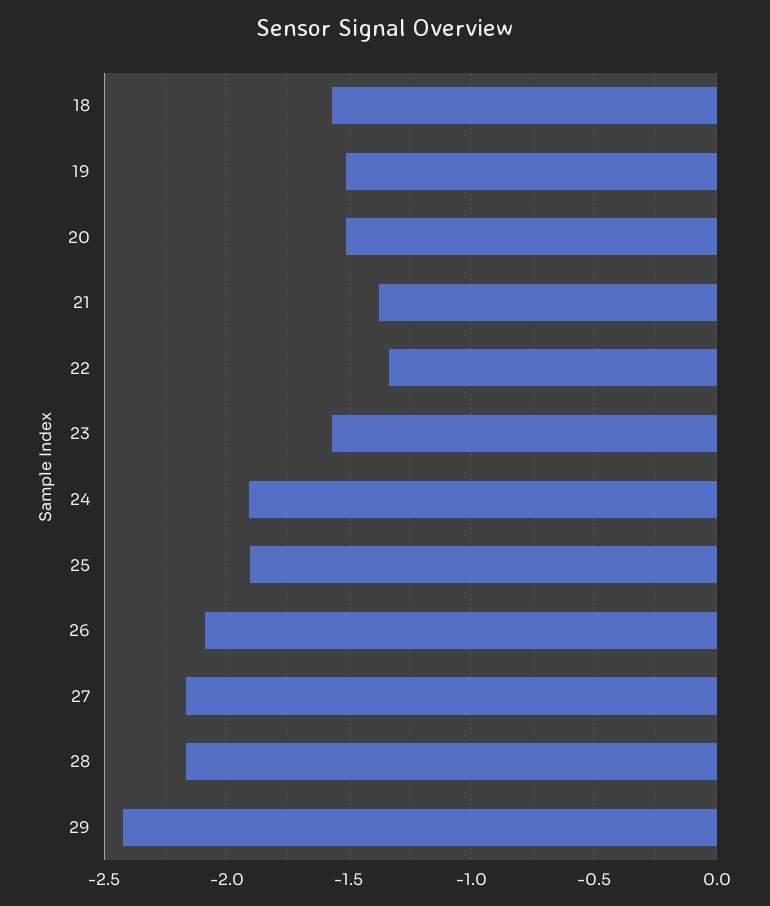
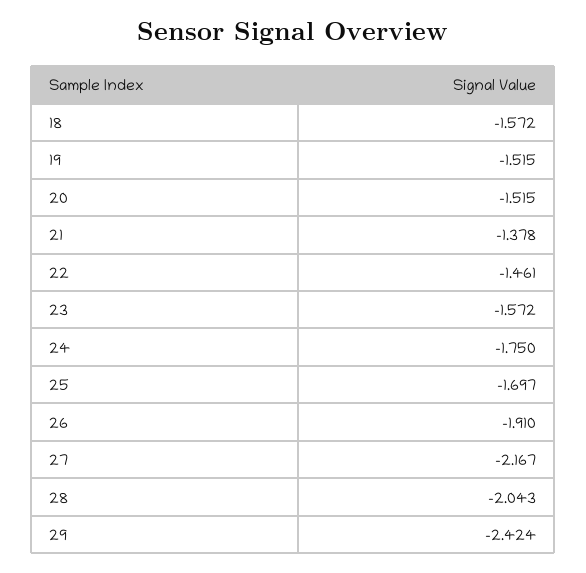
  {
    "18": -1.572,
    "19": -1.515,
    "20": -1.515,
    "21": -1.378,
-   "22": -1.35,
+   "22": -1.461,
    "23": -1.572,
-   "24": -1.9,
+   "24": -1.75,
-   "25": -1.9,
+   "25": -1.697,
-   "26": -2.1,
+   "26": -1.91,
    "27": -2.167,
-   "28": -2.15,
+   "28": -2.043,
    "29": -2.424
  }

